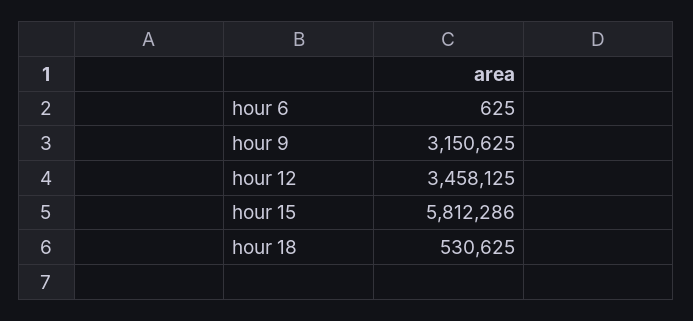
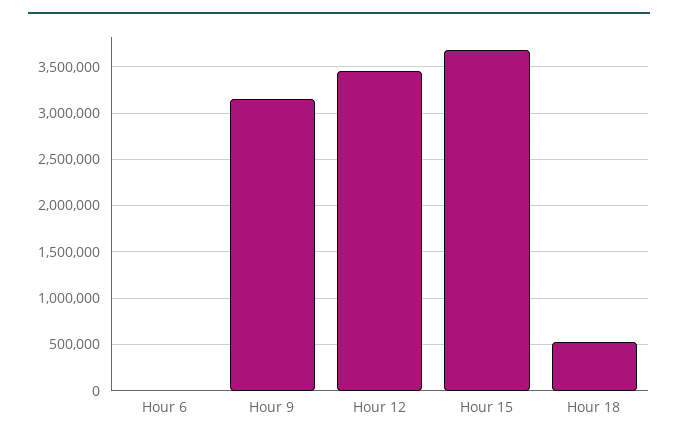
  {
    "hour 6": 625,
    "hour 9": 3150625,
    "hour 12": 3458125,
-   "hour 15": 5812286,
+   "hour 15": 3700000,
    "hour 18": 530625
  }

